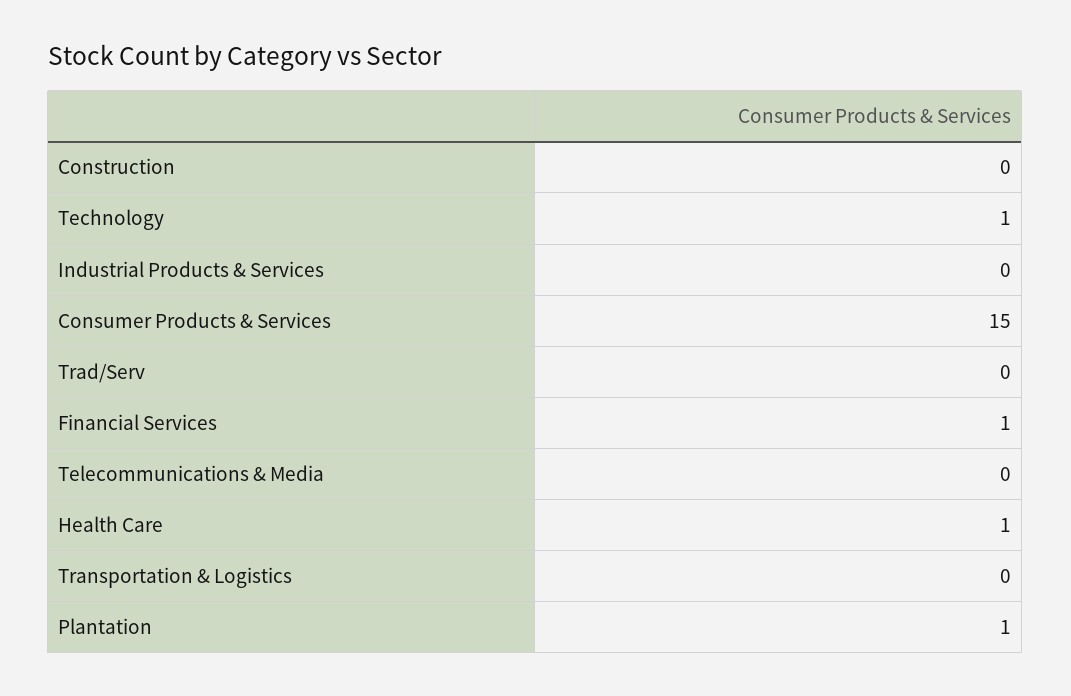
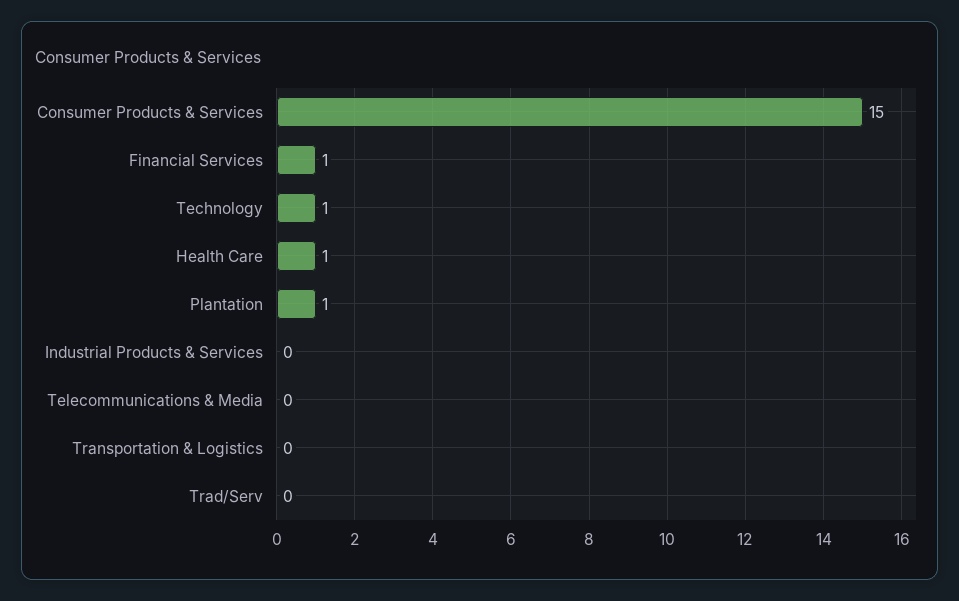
  {
-   "Construction": 0,
    "Technology": 1,
    "Industrial Products & Services": 0,
    "Consumer Products & Services": 15,
    "Trad/Serv": 0,
    "Financial Services": 1,
    "Telecommunications & Media": 0,
    "Health Care": 1,
    "Transportation & Logistics": 0,
    "Plantation": 1
  }

